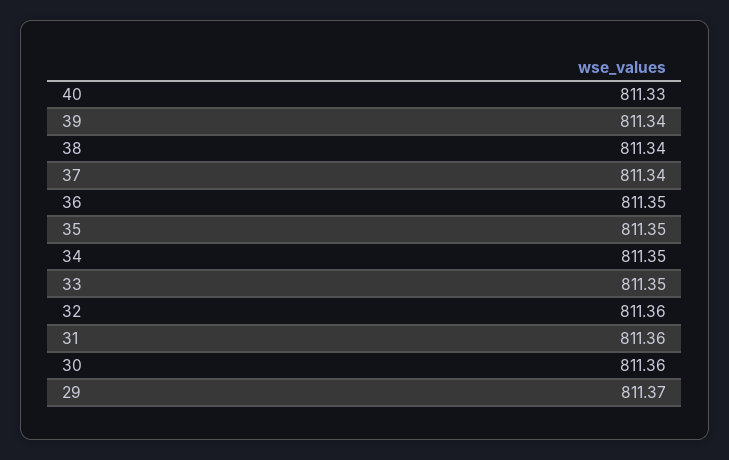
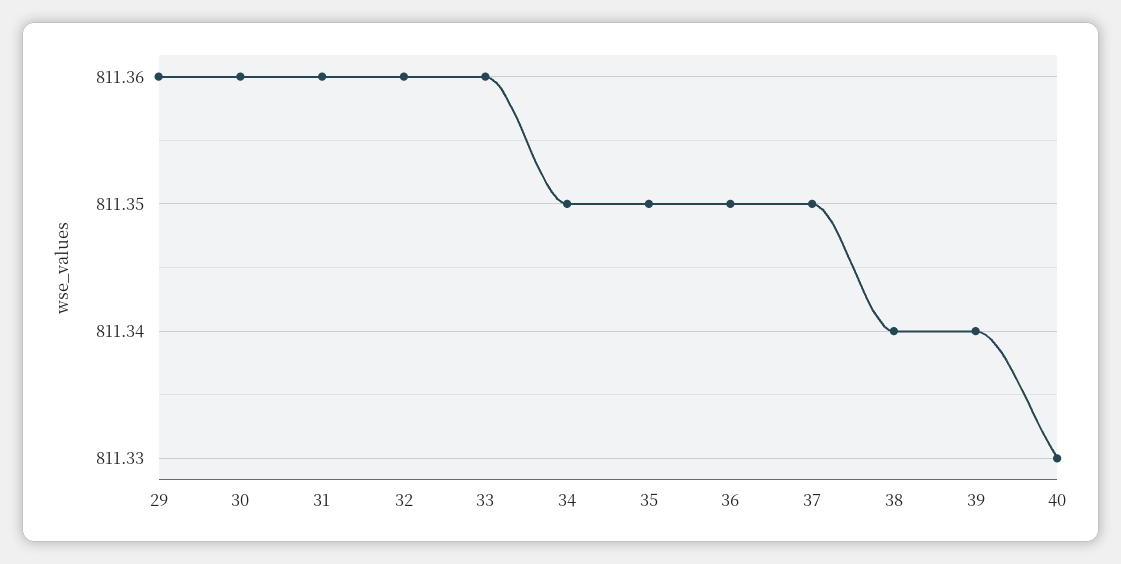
  {
    "40": 811.33,
    "39": 811.34,
    "38": 811.34,
-   "37": 811.34,
+   "37": 811.35,
    "36": 811.35,
    "35": 811.35,
    "34": 811.35,
-   "33": 811.35,
+   "33": 811.36,
    "32": 811.36,
    "31": 811.36,
    "30": 811.36,
-   "29": 811.37
+   "29": 811.36
  }

